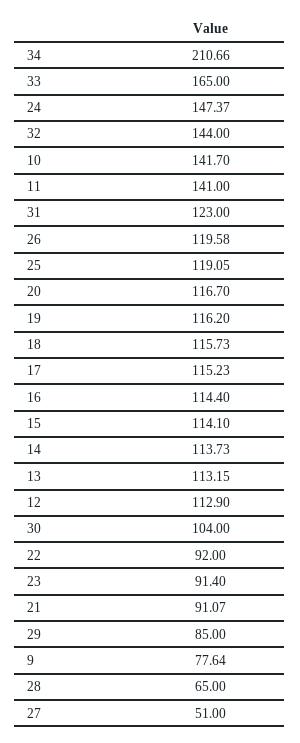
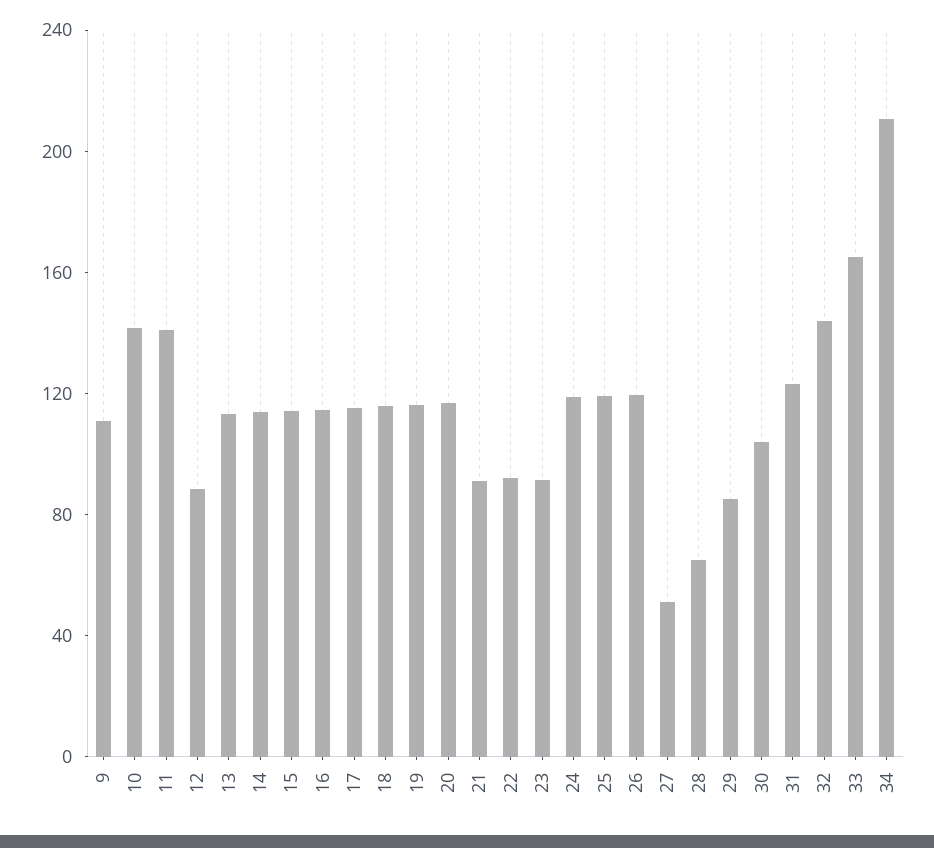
  {
    "34": 210.66,
    "33": 165,
-   "24": 147.37,
+   "24": 120,
    "32": 144,
    "10": 141.7,
    "11": 141,
    "31": 123,
    "26": 119.58,
    "25": 119.05,
    "20": 116.7,
    "19": 116.2,
    "18": 115.73,
    "17": 115.23,
    "16": 114.4,
    "15": 114.1,
    "14": 113.73,
    "13": 113.15,
-   "12": 112.9,
+   "12": 90,
    "30": 104,
    "22": 92,
    "23": 91.4,
    "21": 91.07,
    "29": 85,
-   "9": 77.64,
+   "9": 110,
    "28": 65,
    "27": 51
  }

